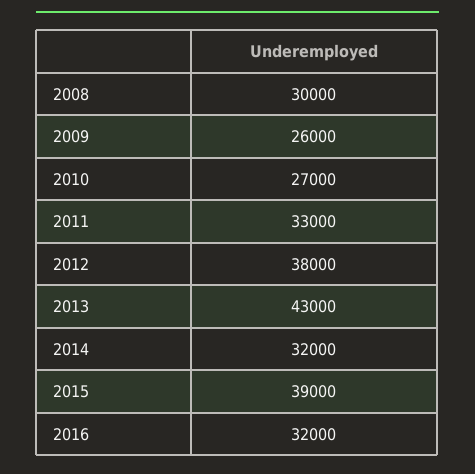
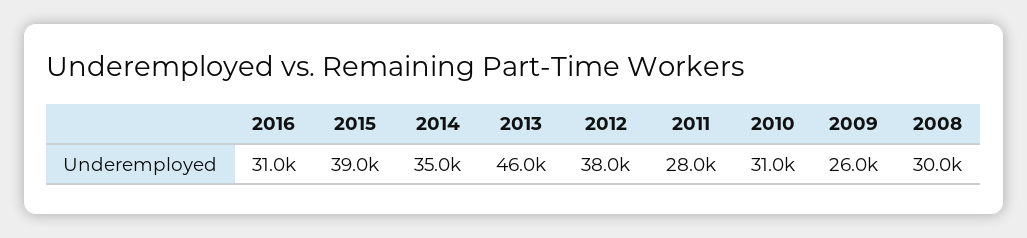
  {
    "2008": 30000,
    "2009": 26000,
-   "2010": 27000,
+   "2010": 31000,
-   "2011": 33000,
+   "2011": 28000,
    "2012": 38000,
-   "2013": 43000,
+   "2013": 46000,
-   "2014": 32000,
+   "2014": 35000,
    "2015": 39000,
-   "2016": 32000
+   "2016": 31000
  }

